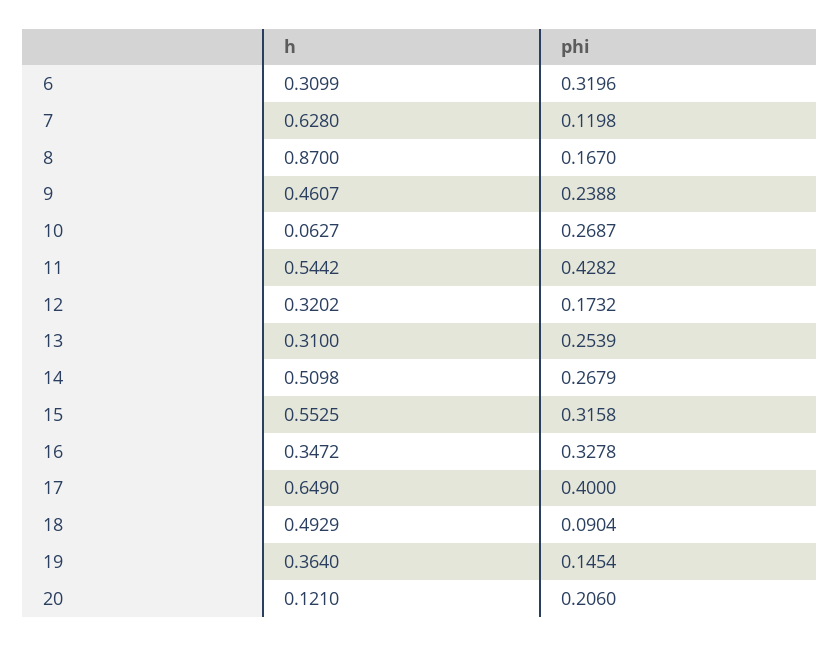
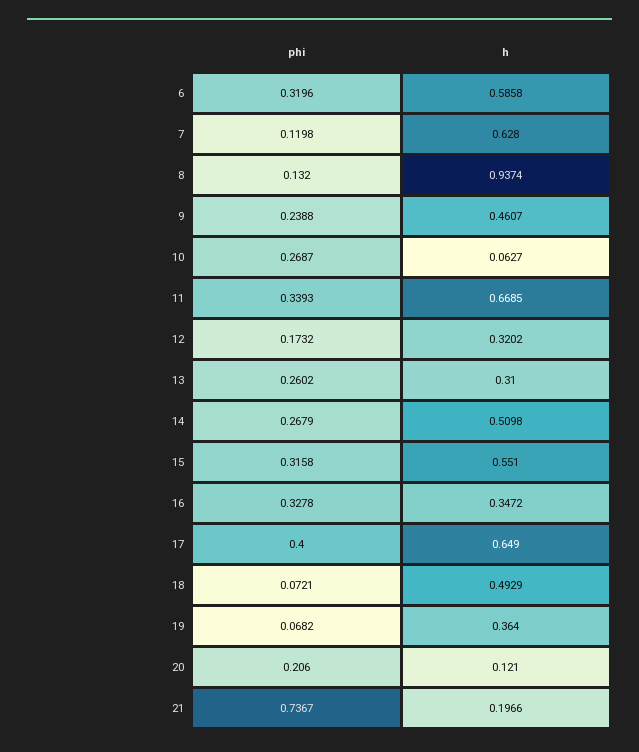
  {
    "h": {
-     "6": 0.3099,
+     "6": 0.5858,
      "7": 0.628,
-     "8": 0.87,
+     "8": 0.9374,
      "9": 0.4607,
      "10": 0.0627,
-     "11": 0.5442,
+     "11": 0.6685,
      "12": 0.3202,
      "13": 0.31,
      "14": 0.5098,
-     "15": 0.5525,
+     "15": 0.551,
      "16": 0.3472,
      "17": 0.649,
      "18": 0.4929,
      "19": 0.364,
-     "20": 0.121
+     "20": 0.121,
+     "21": 0.1966
    },
    "phi": {
      "6": 0.3196,
      "7": 0.1198,
-     "8": 0.167,
+     "8": 0.132,
      "9": 0.2388,
      "10": 0.2687,
-     "11": 0.4282,
+     "11": 0.3393,
      "12": 0.1732,
-     "13": 0.2539,
+     "13": 0.2602,
      "14": 0.2679,
      "15": 0.3158,
      "16": 0.3278,
      "17": 0.4,
-     "18": 0.0904,
+     "18": 0.0721,
-     "19": 0.1454,
+     "19": 0.0682,
-     "20": 0.206
+     "20": 0.206,
+     "21": 0.7367
    }
  }

